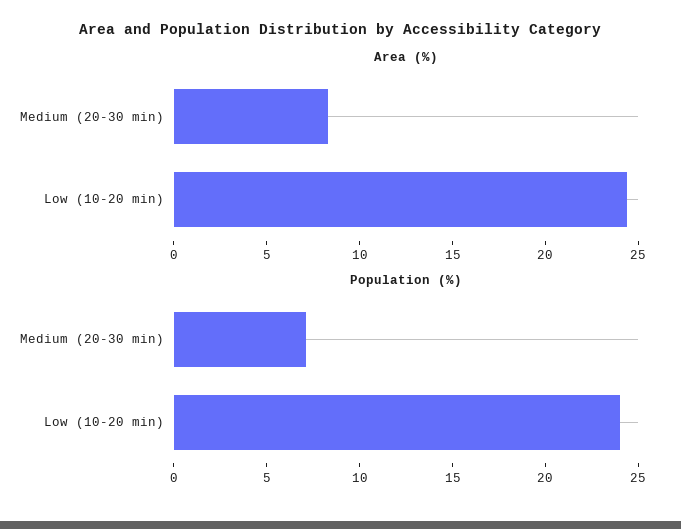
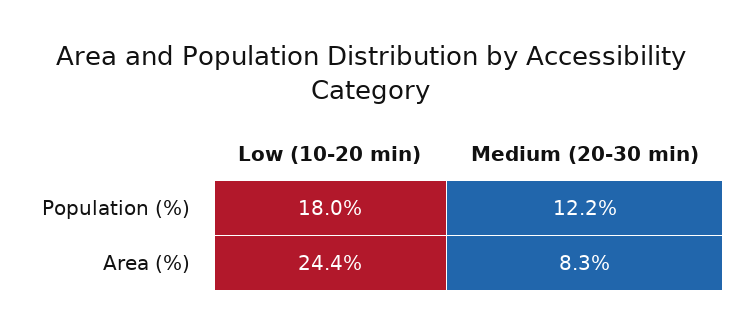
  {
    "Area (%)": {
      "Medium (20-30 min)": 8.3,
      "Low (10-20 min)": 24.4
    },
    "Population (%)": {
-     "Medium (20-30 min)": 7,
+     "Medium (20-30 min)": 12.2,
-     "Low (10-20 min)": 24
+     "Low (10-20 min)": 18
    }
  }

